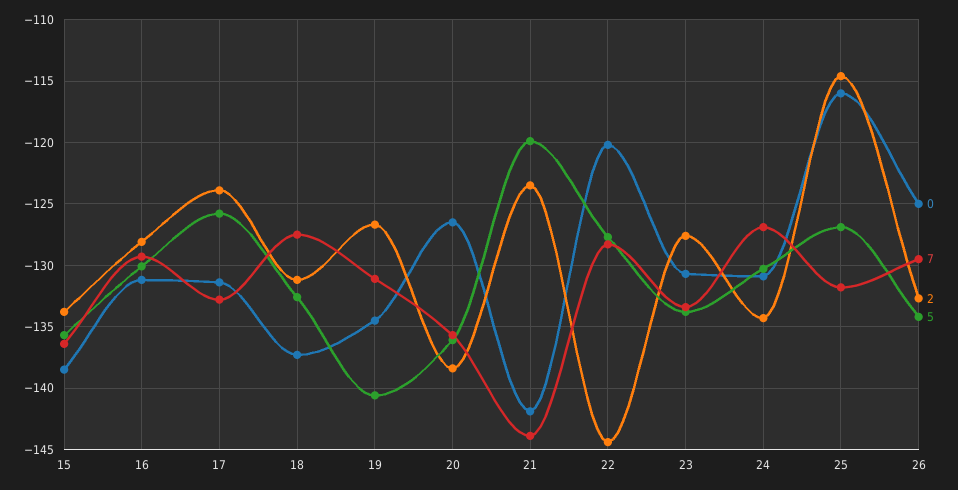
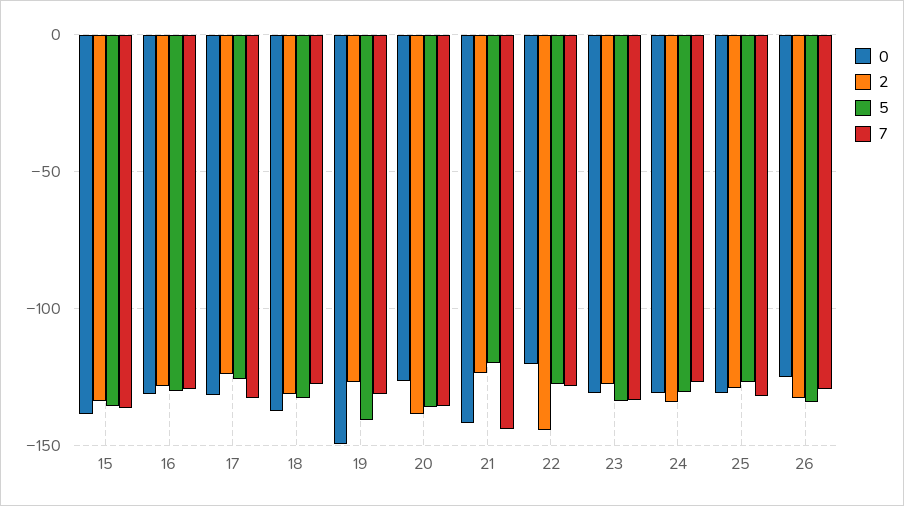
  {
    "0": {
      "15": -138.5,
      "16": -131,
      "17": -131.5,
      "18": -137.5,
-     "19": -134.5,
+     "19": -150,
      "20": -126.5,
      "21": -142,
      "22": -120,
      "23": -130.5,
      "24": -131,
-     "25": -116,
+     "25": -130,
      "26": -125
    },
    "7": {
      "15": -136.5,
      "16": -129.5,
      "17": -133,
      "18": -127.5,
      "19": -131,
      "20": -135.5,
      "21": -144,
      "22": -128.5,
      "23": -133.5,
      "24": -127,
      "25": -132,
      "26": -129.5
    },
    "2": {
      "15": -134,
      "16": -128,
      "17": -124,
      "18": -131,
      "19": -126.5,
      "20": -138.5,
      "21": -123.5,
      "22": -144.5,
      "23": -127.5,
      "24": -134.5,
-     "25": -114.5,
+     "25": -130,
      "26": -132.5
    },
    "5": {
      "15": -135.5,
      "16": -130,
      "17": -126,
      "18": -132.5,
      "19": -140.5,
      "20": -136,
      "21": -120,
      "22": -127.5,
      "23": -134,
      "24": -130.5,
      "25": -127,
      "26": -134
    }
  }

